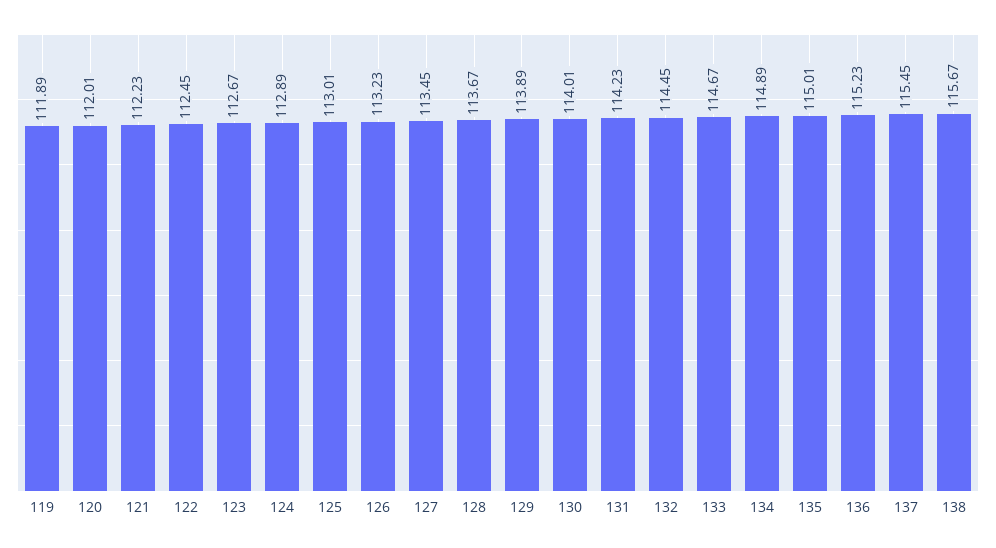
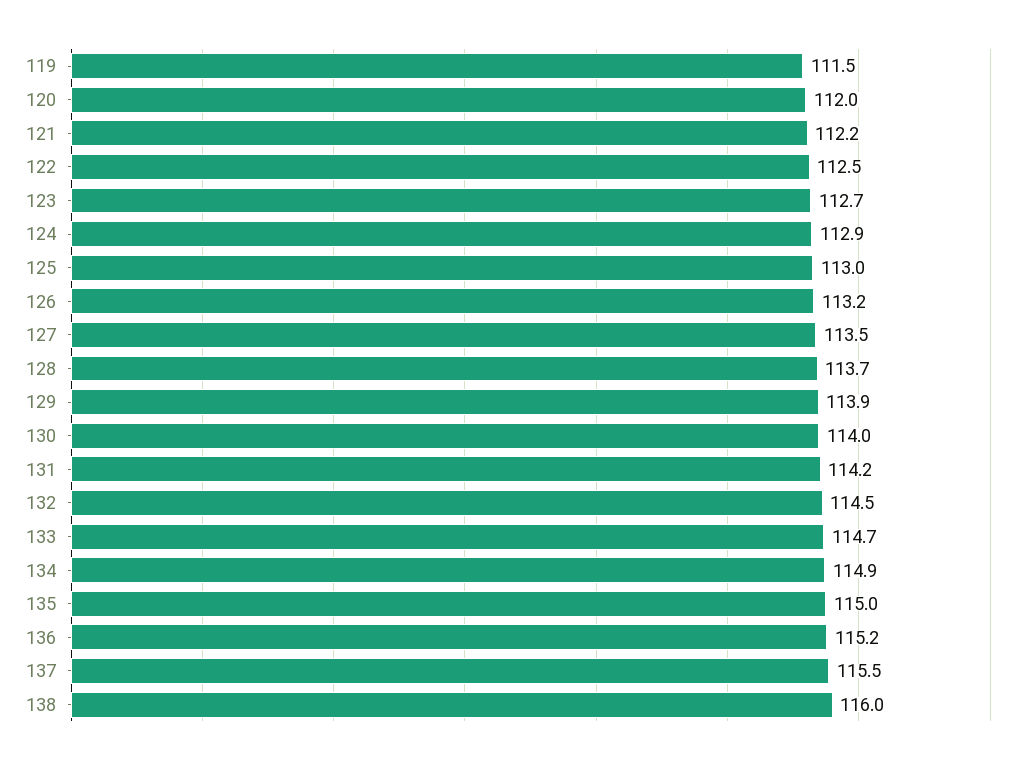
  {
-   "119": 111.89,
+   "119": 111.5,
    "120": 112.01,
    "121": 112.23,
    "122": 112.45,
    "123": 112.67,
    "124": 112.89,
    "125": 113.01,
    "126": 113.23,
    "127": 113.45,
    "128": 113.67,
    "129": 113.89,
    "130": 114.01,
    "131": 114.23,
    "132": 114.45,
    "133": 114.67,
    "134": 114.89,
    "135": 115.01,
    "136": 115.23,
    "137": 115.45,
-   "138": 115.67
+   "138": 116
  }

